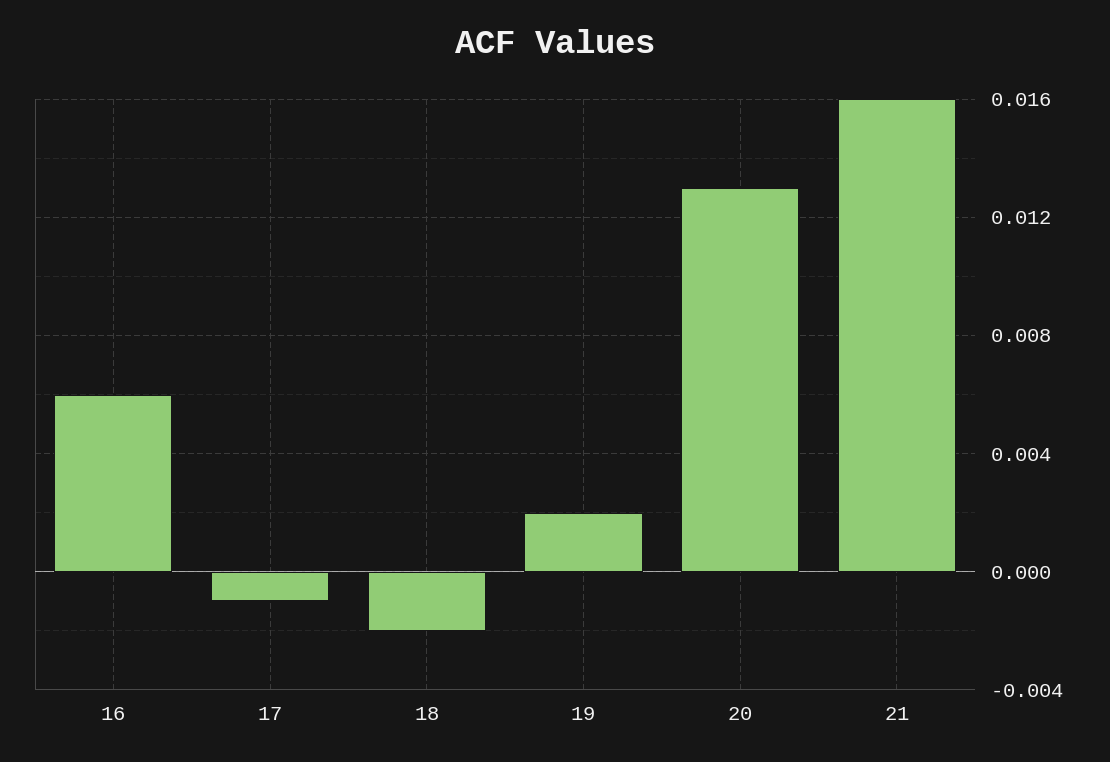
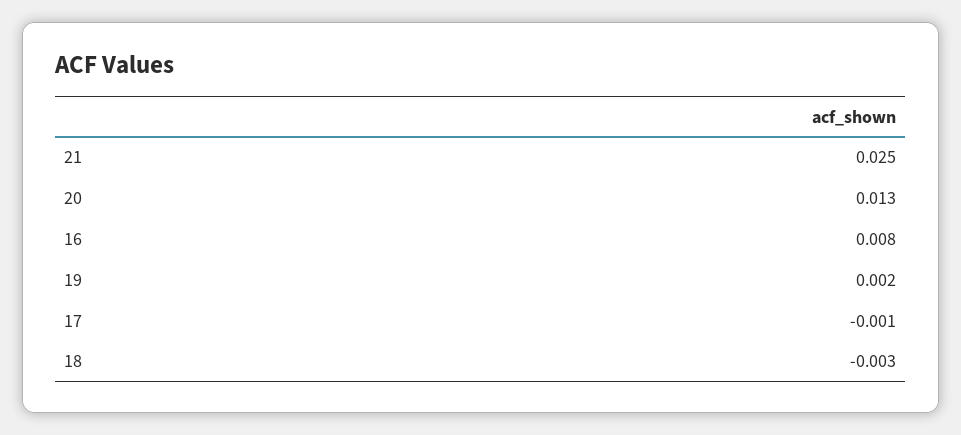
  {
-   "16": 0.006,
+   "16": 0.008,
    "17": -0.001,
-   "18": -0.002,
+   "18": -0.003,
    "19": 0.002,
    "20": 0.013,
-   "21": 0.016
+   "21": 0.025
  }

